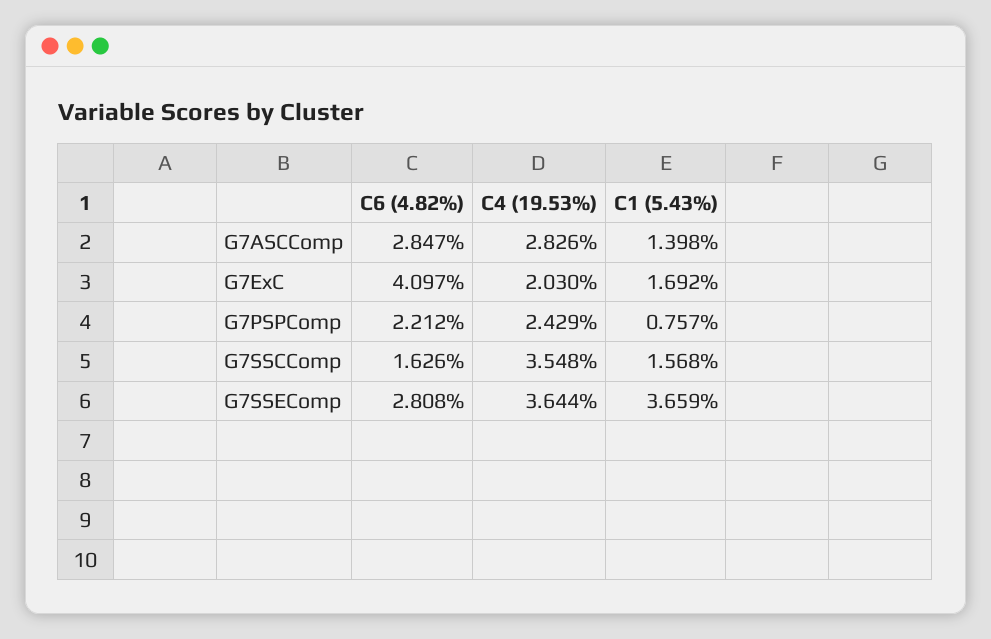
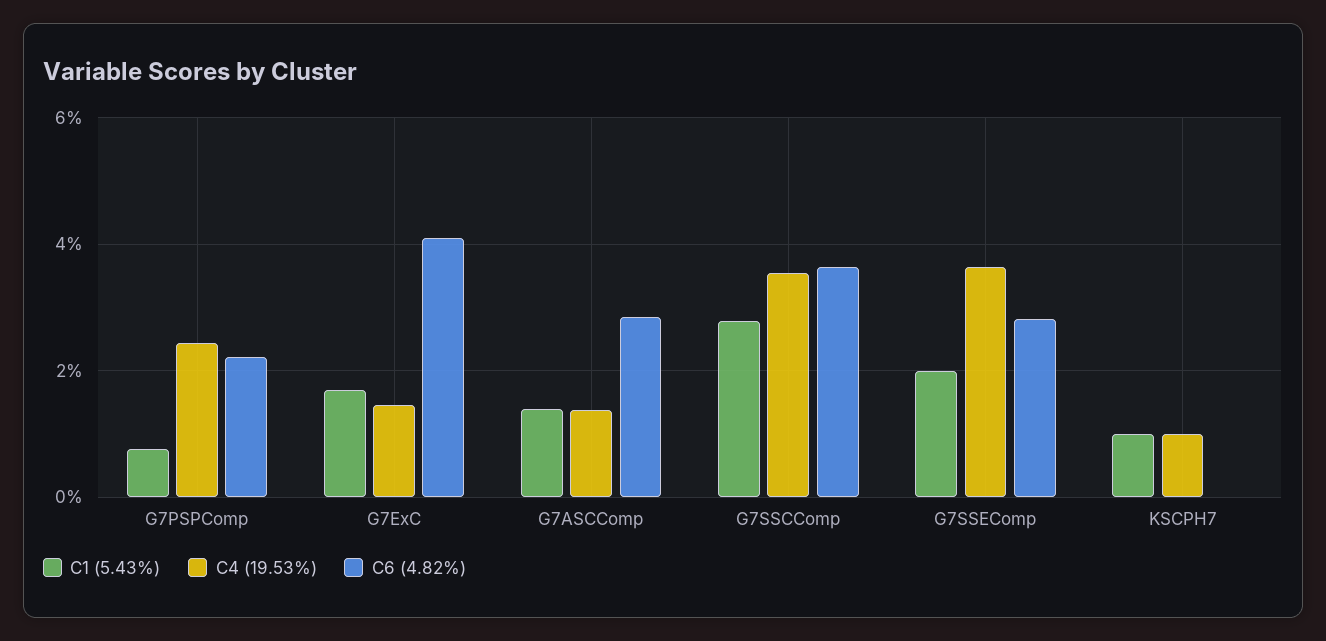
  {
    "C6 (4.82%)": {
      "G7ASCComp": 2.847,
      "G7ExC": 4.097,
      "G7PSPComp": 2.212,
-     "G7SSCComp": 1.626,
+     "G7SSCComp": 3.6,
-     "G7SSEComp": 2.808
+     "G7SSEComp": 2.808,
+     "KSCPH7": 0
    },
    "C4 (19.53%)": {
-     "G7ASCComp": 2.826,
+     "G7ASCComp": 1.4,
-     "G7ExC": 2.03,
+     "G7ExC": 1.4,
      "G7PSPComp": 2.429,
      "G7SSCComp": 3.548,
-     "G7SSEComp": 3.644
+     "G7SSEComp": 3.644,
+     "KSCPH7": 1
    },
    "C1 (5.43%)": {
      "G7ASCComp": 1.398,
      "G7ExC": 1.692,
      "G7PSPComp": 0.757,
-     "G7SSCComp": 1.568,
+     "G7SSCComp": 2.8,
-     "G7SSEComp": 3.659
+     "G7SSEComp": 2,
+     "KSCPH7": 1
    }
  }

